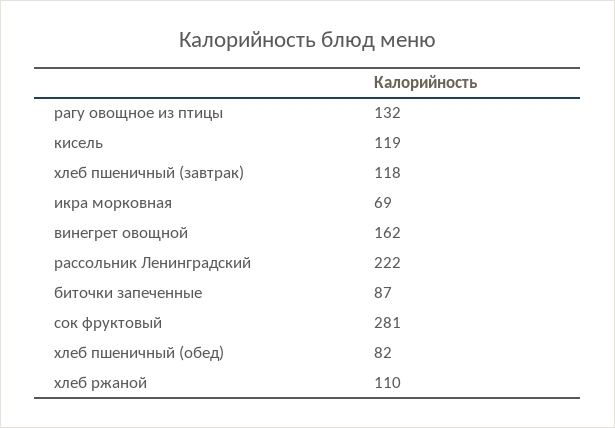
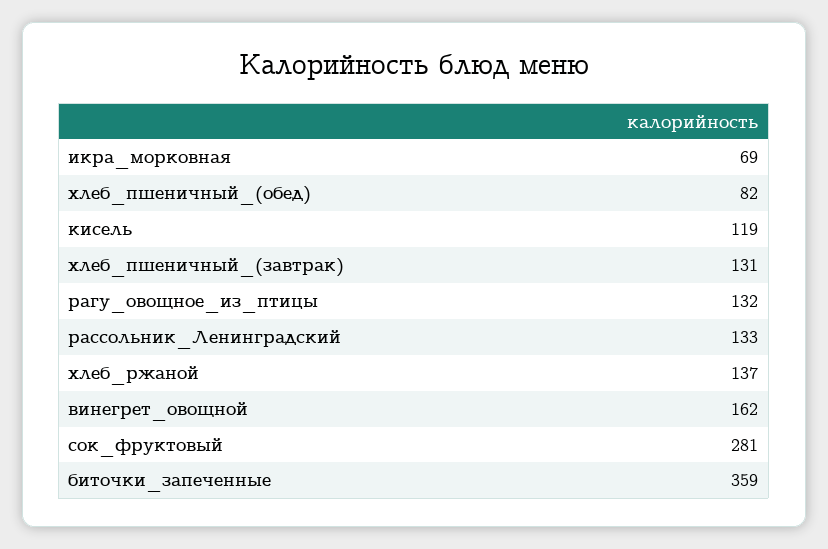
  {
    "рагу овощное из птицы": 132,
    "кисель": 119,
-   "хлеб пшеничный (завтрак)": 118,
+   "хлеб пшеничный (завтрак)": 131,
    "икра морковная": 69,
    "винегрет овощной": 162,
-   "рассольник Ленинградский": 222,
+   "рассольник Ленинградский": 133,
-   "биточки запеченные": 87,
+   "биточки запеченные": 359,
    "сок фруктовый": 281,
    "хлеб пшеничный (обед)": 82,
-   "хлеб ржаной": 110
+   "хлеб ржаной": 137
  }

